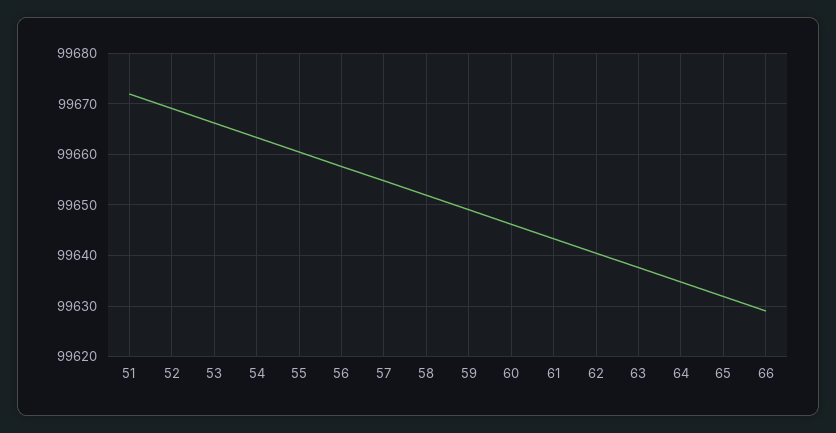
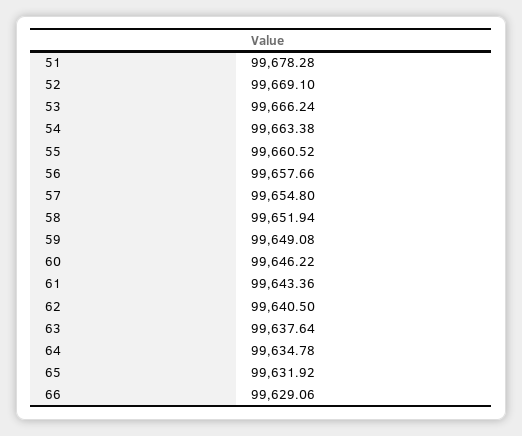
  {
-   "51": 99672,
+   "51": 99678.28,
    "52": 99669.1,
    "53": 99666.24,
    "54": 99663.38,
    "55": 99660.52,
    "56": 99657.66,
    "57": 99654.8,
    "58": 99651.94,
    "59": 99649.08,
    "60": 99646.22,
    "61": 99643.36,
    "62": 99640.5,
    "63": 99637.64,
    "64": 99634.78,
    "65": 99631.92,
    "66": 99629.06
  }

